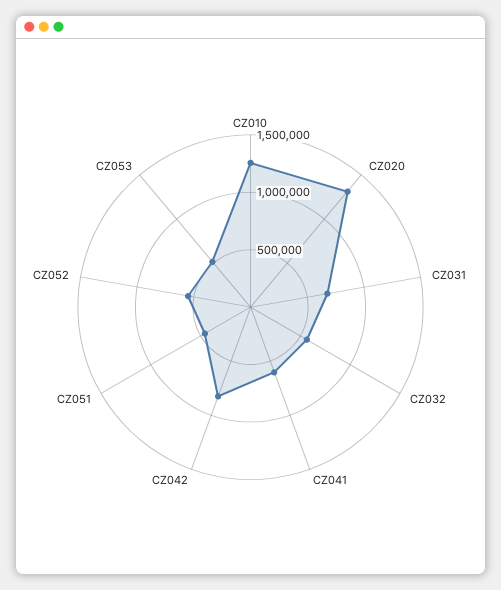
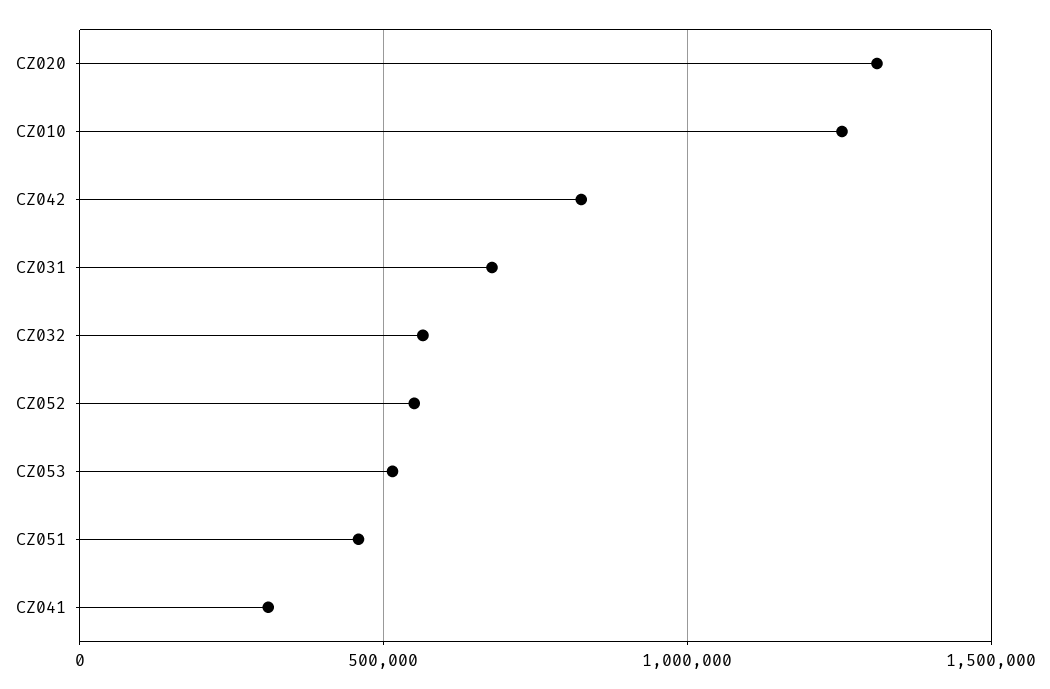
  {
    "CZ010": 1250000,
    "CZ020": 1300000,
    "CZ031": 700000,
    "CZ032": 550000,
-   "CZ041": 600000,
+   "CZ041": 300000,
    "CZ042": 850000,
    "CZ051": 450000,
    "CZ052": 550000,
    "CZ053": 500000
  }

